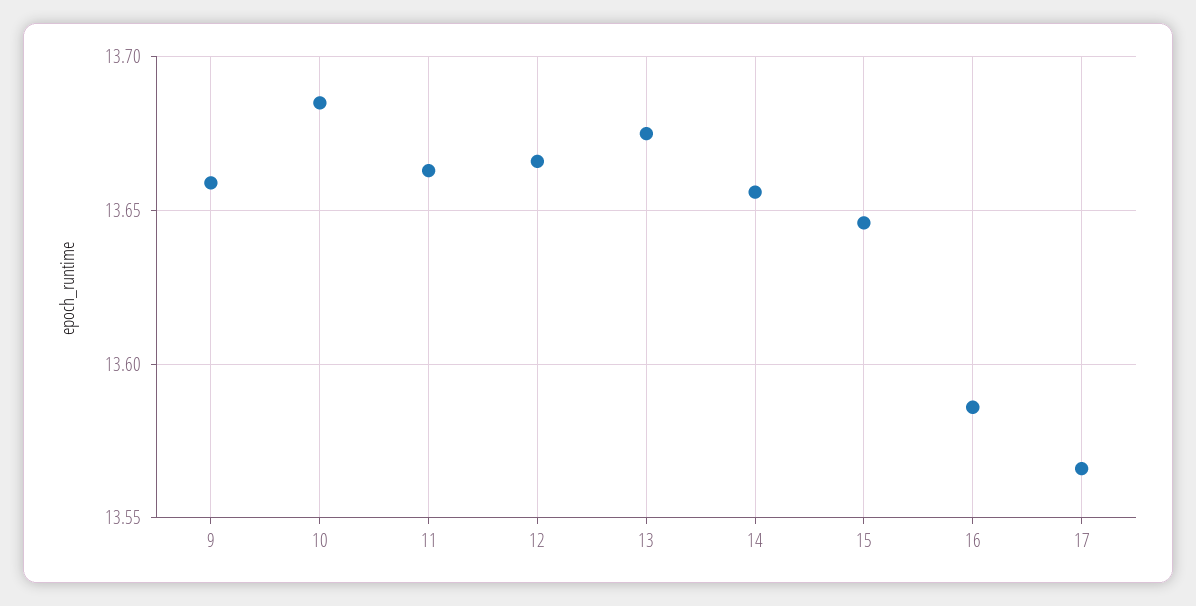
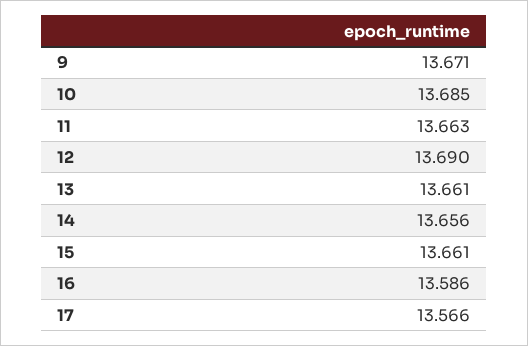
  {
-   "9": 13.66,
+   "9": 13.671,
    "10": 13.685,
    "11": 13.663,
-   "12": 13.665,
+   "12": 13.69,
-   "13": 13.675,
+   "13": 13.661,
    "14": 13.656,
-   "15": 13.645,
+   "15": 13.661,
    "16": 13.586,
    "17": 13.566
  }

